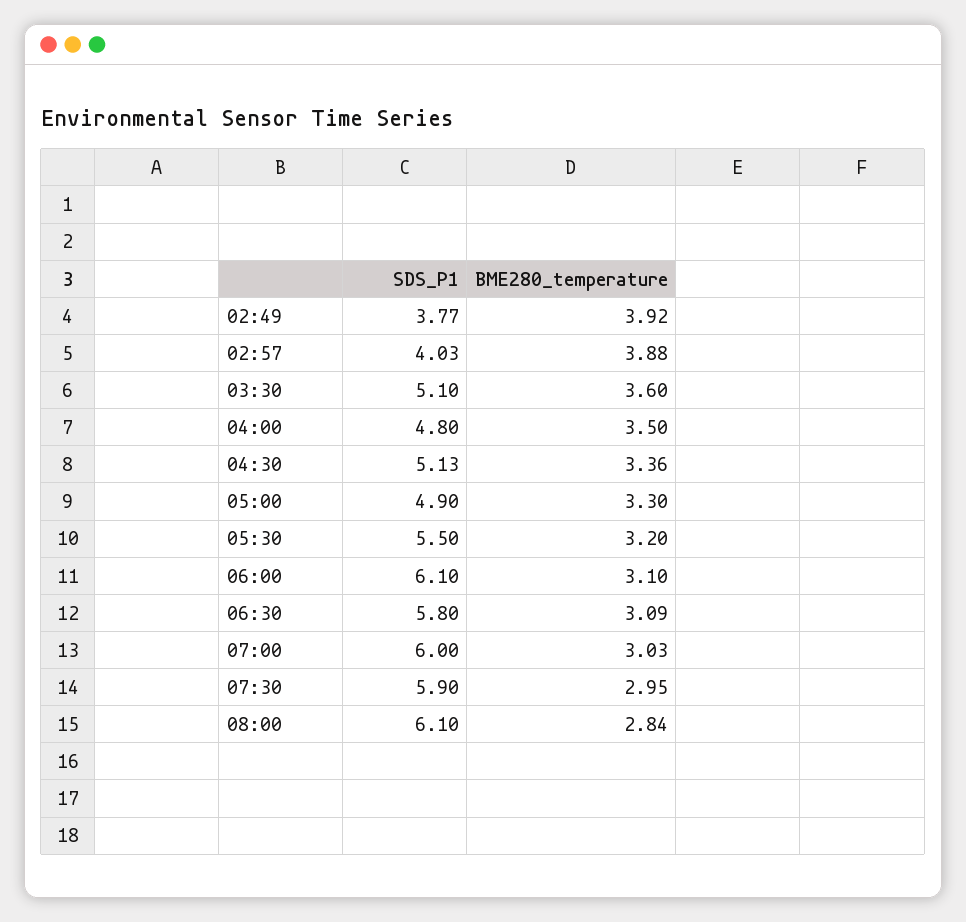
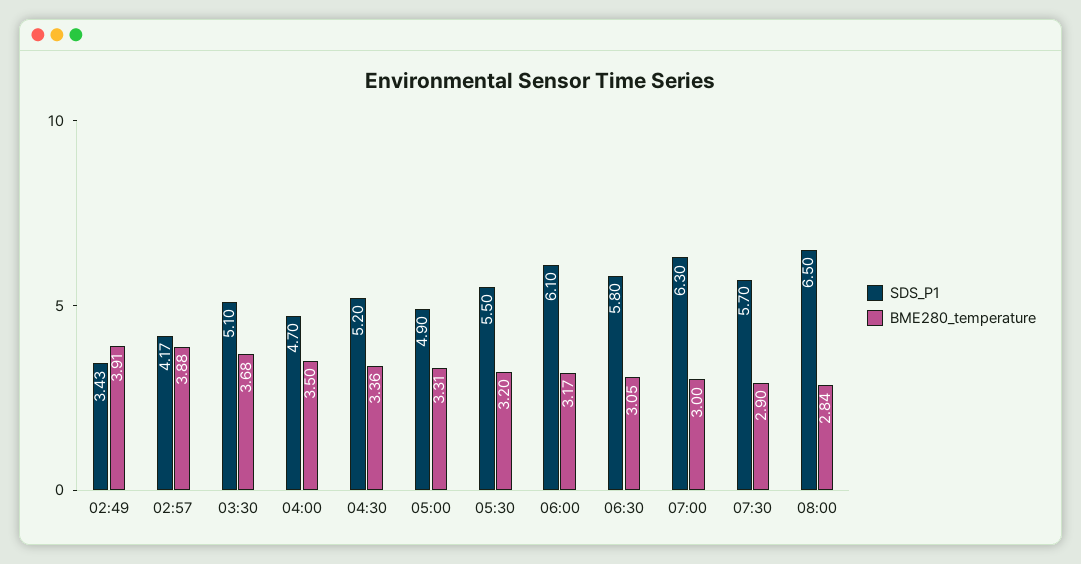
  {
    "SDS_P1": {
-     "02:49": 3.77,
+     "02:49": 3.43,
-     "02:57": 4.03,
+     "02:57": 4.17,
      "03:30": 5.1,
-     "04:00": 4.8,
+     "04:00": 4.7,
-     "04:30": 5.13,
+     "04:30": 5.2,
      "05:00": 4.9,
      "05:30": 5.5,
      "06:00": 6.1,
      "06:30": 5.8,
-     "07:00": 6,
+     "07:00": 6.3,
-     "07:30": 5.9,
+     "07:30": 5.7,
-     "08:00": 6.1
+     "08:00": 6.5
    },
    "BME280_temperature": {
-     "02:49": 3.92,
+     "02:49": 3.91,
      "02:57": 3.88,
-     "03:30": 3.6,
+     "03:30": 3.68,
      "04:00": 3.5,
      "04:30": 3.36,
-     "05:00": 3.3,
+     "05:00": 3.31,
      "05:30": 3.2,
-     "06:00": 3.1,
+     "06:00": 3.17,
-     "06:30": 3.09,
+     "06:30": 3.05,
-     "07:00": 3.03,
+     "07:00": 3,
-     "07:30": 2.95,
+     "07:30": 2.9,
      "08:00": 2.84
    }
  }

